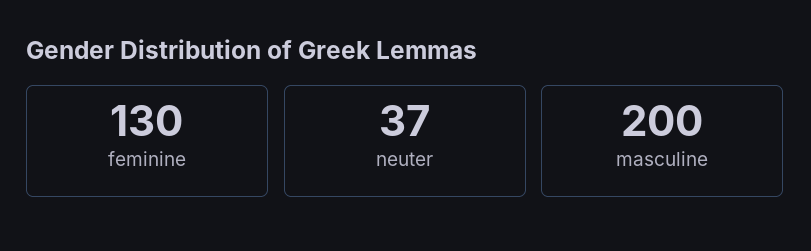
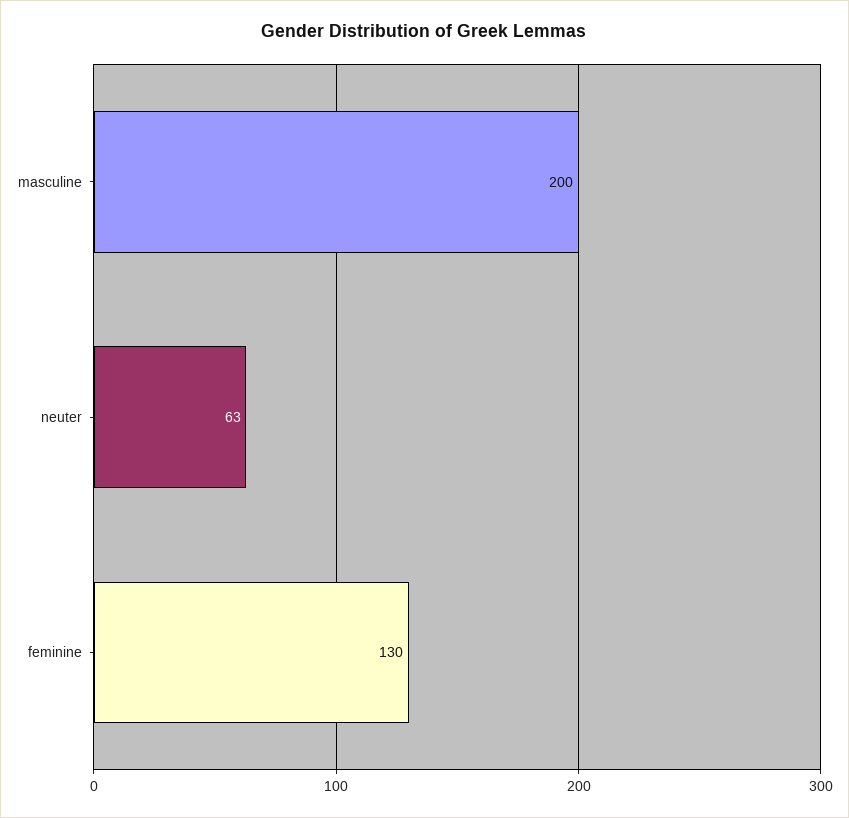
  {
    "feminine": 130,
-   "neuter": 37,
+   "neuter": 63,
    "masculine": 200
  }

